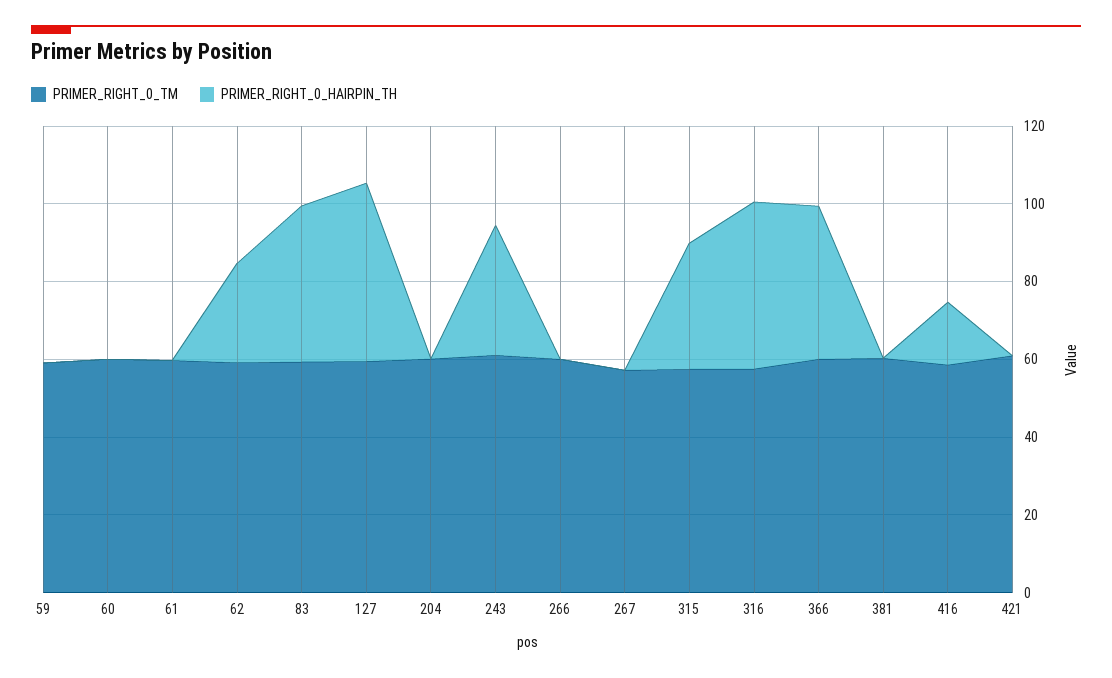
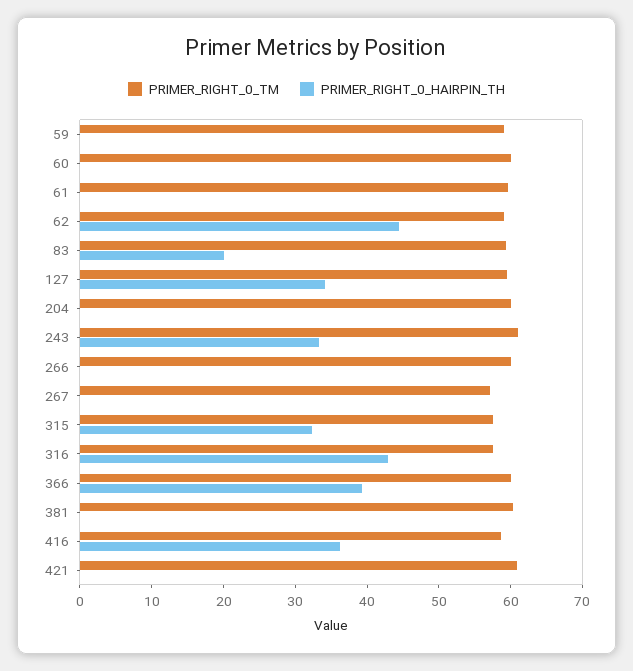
  {
    "PRIMER_RIGHT_0_TM": {
      "59": 60,
      "60": 60,
      "61": 60,
      "62": 60,
      "83": 60,
      "127": 60,
      "204": 60,
      "243": 62,
      "266": 60,
      "267": 58,
      "315": 58,
      "316": 58,
      "366": 60,
      "381": 60,
      "416": 58,
      "421": 60
    },
    "PRIMER_RIGHT_0_HAIRPIN_TH": {
      "59": 0,
      "60": 0,
      "61": 0,
-     "62": 25,
+     "62": 44,
-     "83": 40,
+     "83": 20,
-     "127": 45,
+     "127": 34,
      "204": 0,
      "243": 34,
      "266": 0,
      "267": 0,
      "315": 32,
      "316": 42,
      "366": 40,
      "381": 0,
-     "416": 15,
+     "416": 36,
      "421": 0
    }
  }

